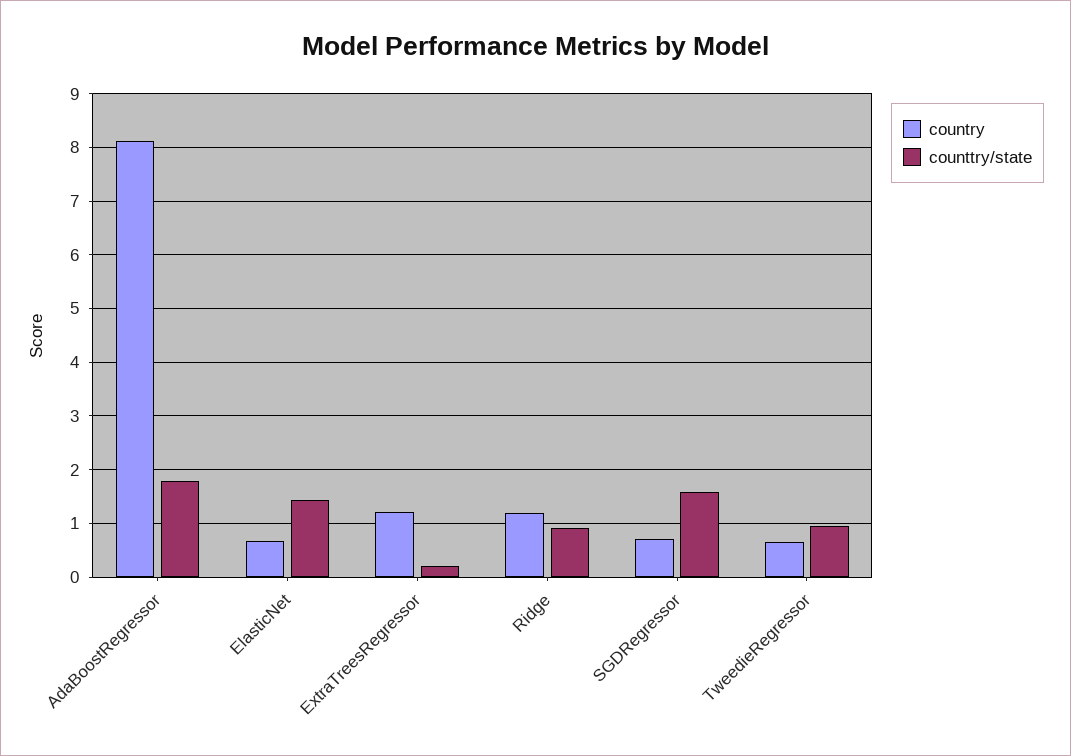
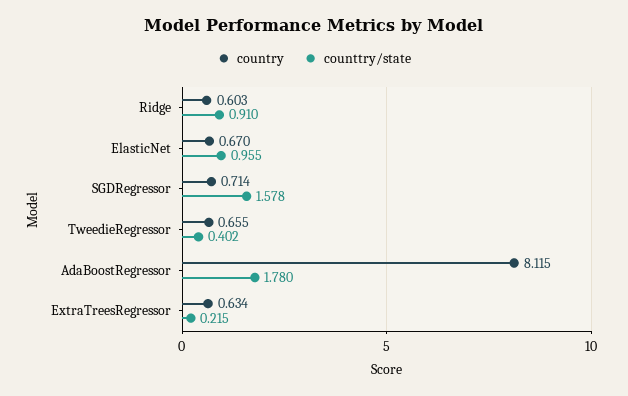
  {
    "country": {
      "AdaBoostRegressor": 8.115,
      "ElasticNet": 0.67,
-     "ExtraTreesRegressor": 1.2,
+     "ExtraTreesRegressor": 0.634,
-     "Ridge": 1.2,
+     "Ridge": 0.603,
      "SGDRegressor": 0.714,
      "TweedieRegressor": 0.655
    },
    "counttry/state": {
      "AdaBoostRegressor": 1.78,
-     "ElasticNet": 1.4,
+     "ElasticNet": 0.955,
      "ExtraTreesRegressor": 0.215,
      "Ridge": 0.91,
      "SGDRegressor": 1.578,
-     "TweedieRegressor": 1
+     "TweedieRegressor": 0.402
    }
  }

